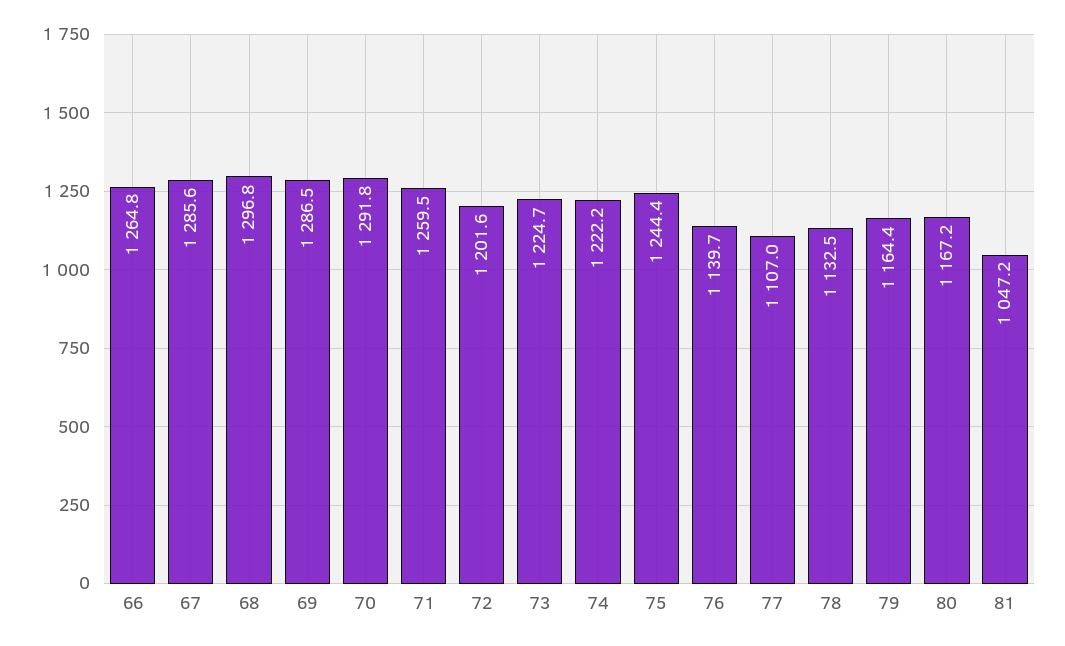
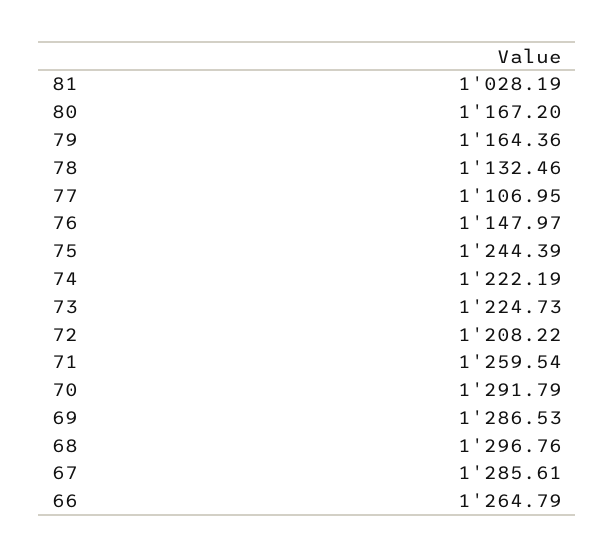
  {
    "66": 1264.79,
    "67": 1285.61,
    "68": 1296.76,
    "69": 1286.53,
    "70": 1291.79,
    "71": 1259.54,
-   "72": 1201.6,
+   "72": 1208.22,
    "73": 1224.73,
    "74": 1222.19,
    "75": 1244.39,
-   "76": 1139.7,
+   "76": 1147.97,
    "77": 1106.95,
    "78": 1132.46,
    "79": 1164.36,
    "80": 1167.2,
-   "81": 1047.2
+   "81": 1028.19
  }

